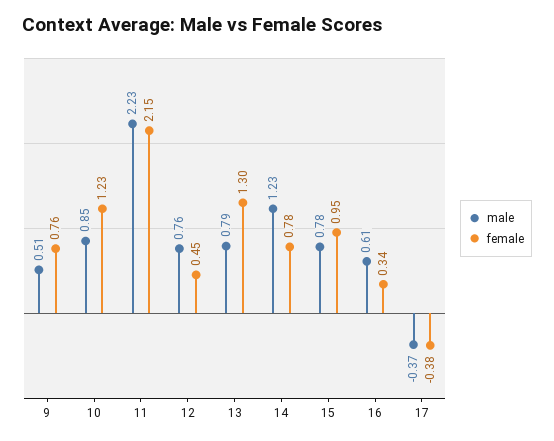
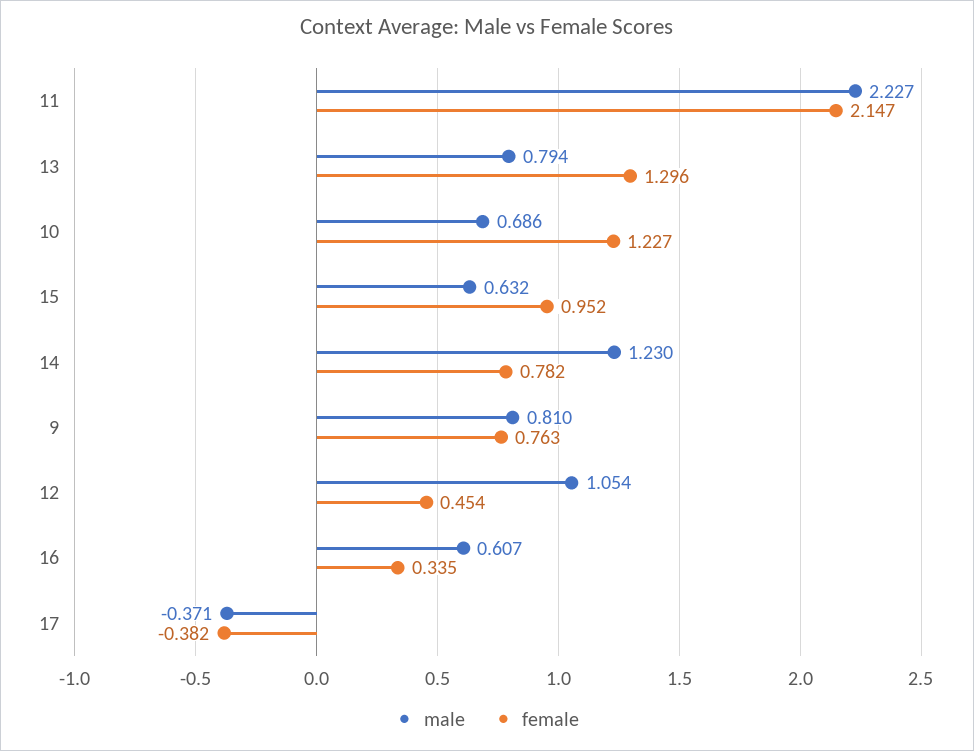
  {
    "male": {
-     "9": 0.51,
+     "9": 0.81,
-     "10": 0.85,
+     "10": 0.686,
      "11": 2.227,
-     "12": 0.76,
+     "12": 1.054,
      "13": 0.794,
      "14": 1.23,
-     "15": 0.78,
+     "15": 0.632,
      "16": 0.607,
      "17": -0.371
    },
    "female": {
      "9": 0.763,
      "10": 1.227,
      "11": 2.147,
      "12": 0.454,
      "13": 1.296,
      "14": 0.782,
      "15": 0.952,
      "16": 0.335,
      "17": -0.382
    }
  }

